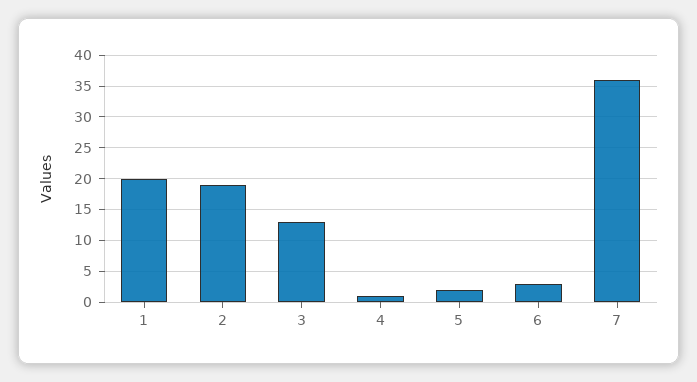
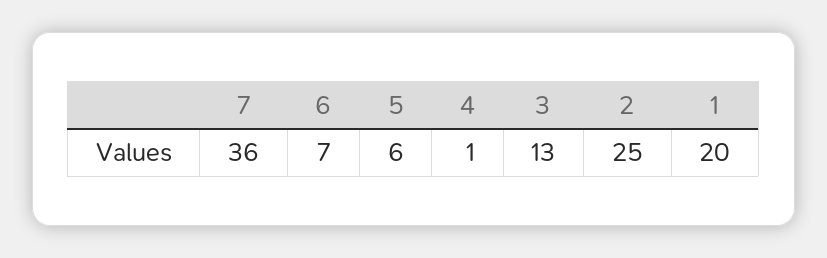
  {
    "1": 20,
-   "2": 19,
+   "2": 25,
    "3": 13,
    "4": 1,
-   "5": 2,
+   "5": 6,
-   "6": 3,
+   "6": 7,
    "7": 36
  }

